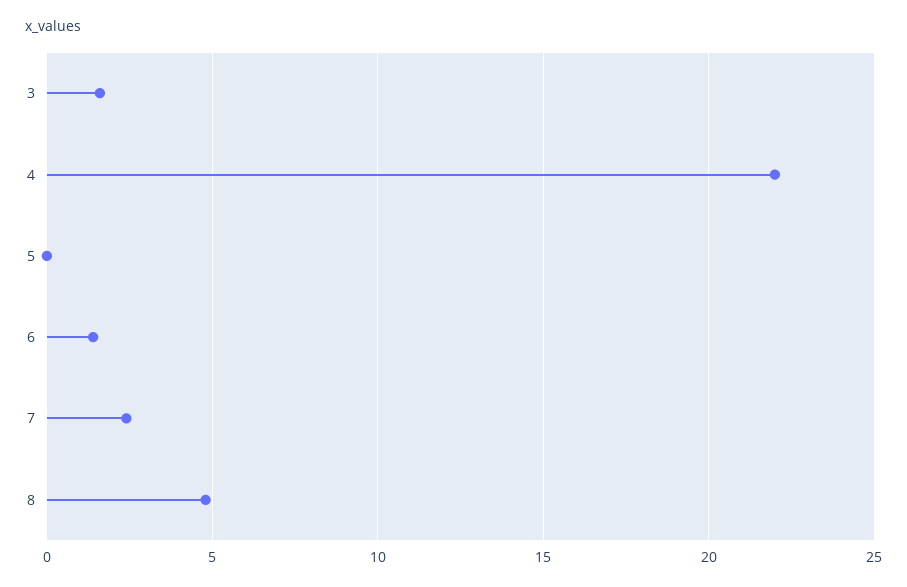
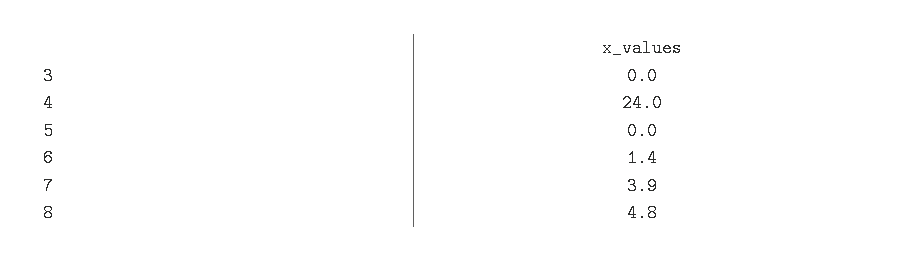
  {
-   "3": 1.5,
+   "3": 0,
-   "4": 22,
+   "4": 24,
    "5": 0,
    "6": 1.4,
-   "7": 2.5,
+   "7": 3.9,
    "8": 4.8
  }

